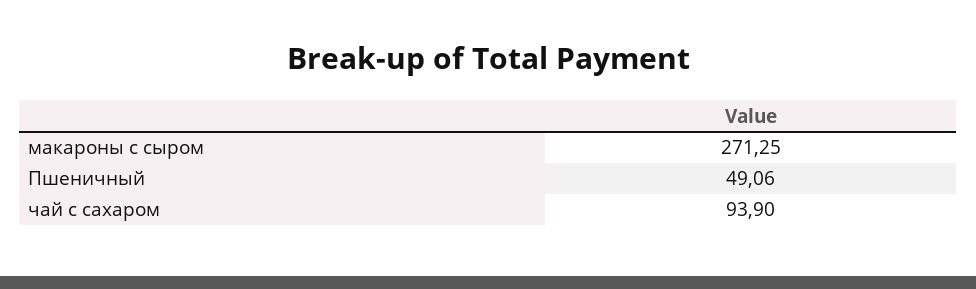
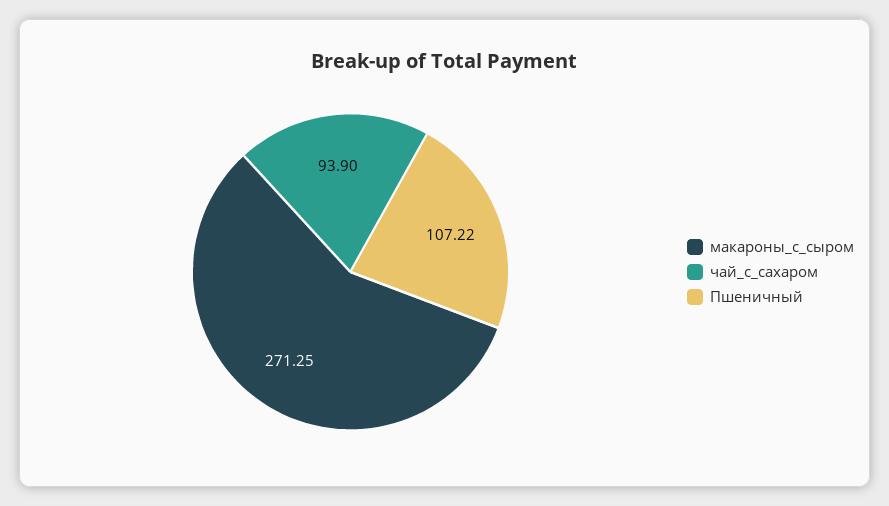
  {
    "макароны с сыром": 271.25,
-   "Пшеничный": 49.06,
+   "Пшеничный": 107.22,
    "чай с сахаром": 93.9
  }

